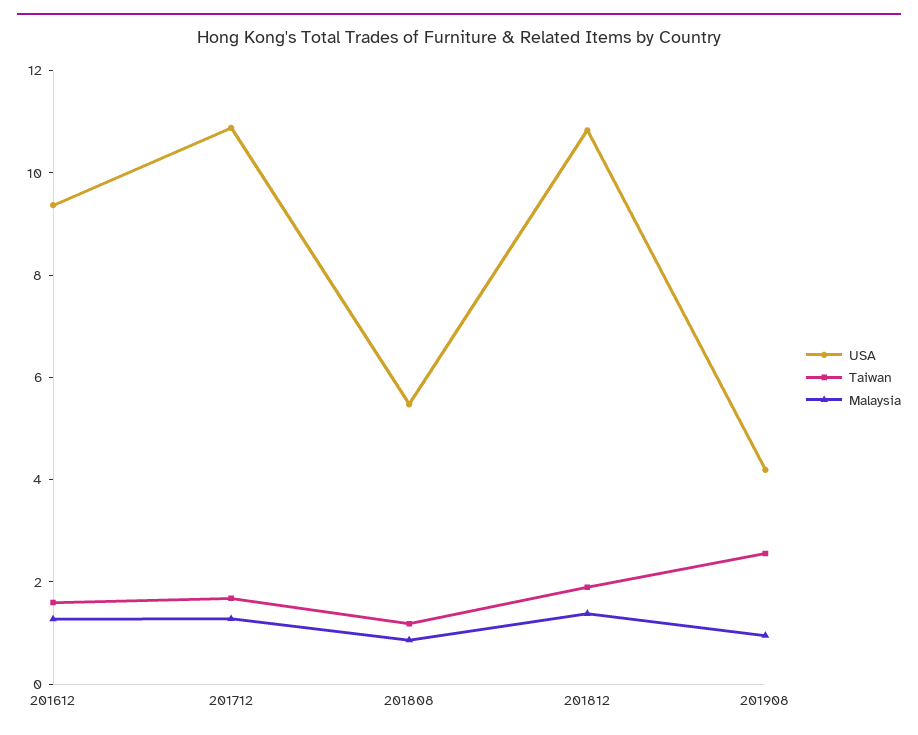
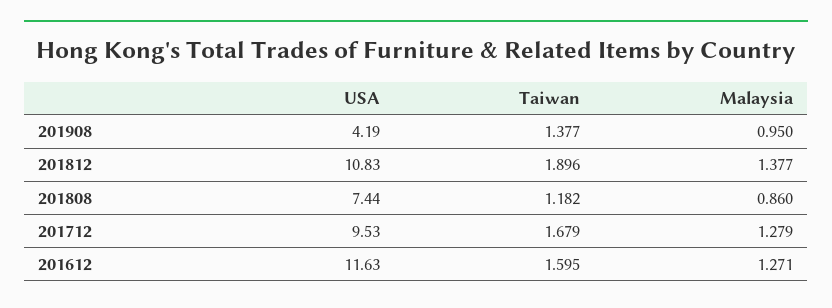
  {
    "USA": {
-     "201612": 9.5,
+     "201612": 11.63,
-     "201712": 11,
+     "201712": 9.53,
-     "201808": 5.5,
+     "201808": 7.44,
      "201812": 10.83,
      "201908": 4.19
    },
    "Taiwan": {
      "201612": 1.595,
      "201712": 1.679,
      "201808": 1.182,
      "201812": 1.896,
-     "201908": 2.5
+     "201908": 1.377
    },
    "Malaysia": {
      "201612": 1.271,
      "201712": 1.279,
      "201808": 0.86,
      "201812": 1.377,
      "201908": 0.95
    }
  }

